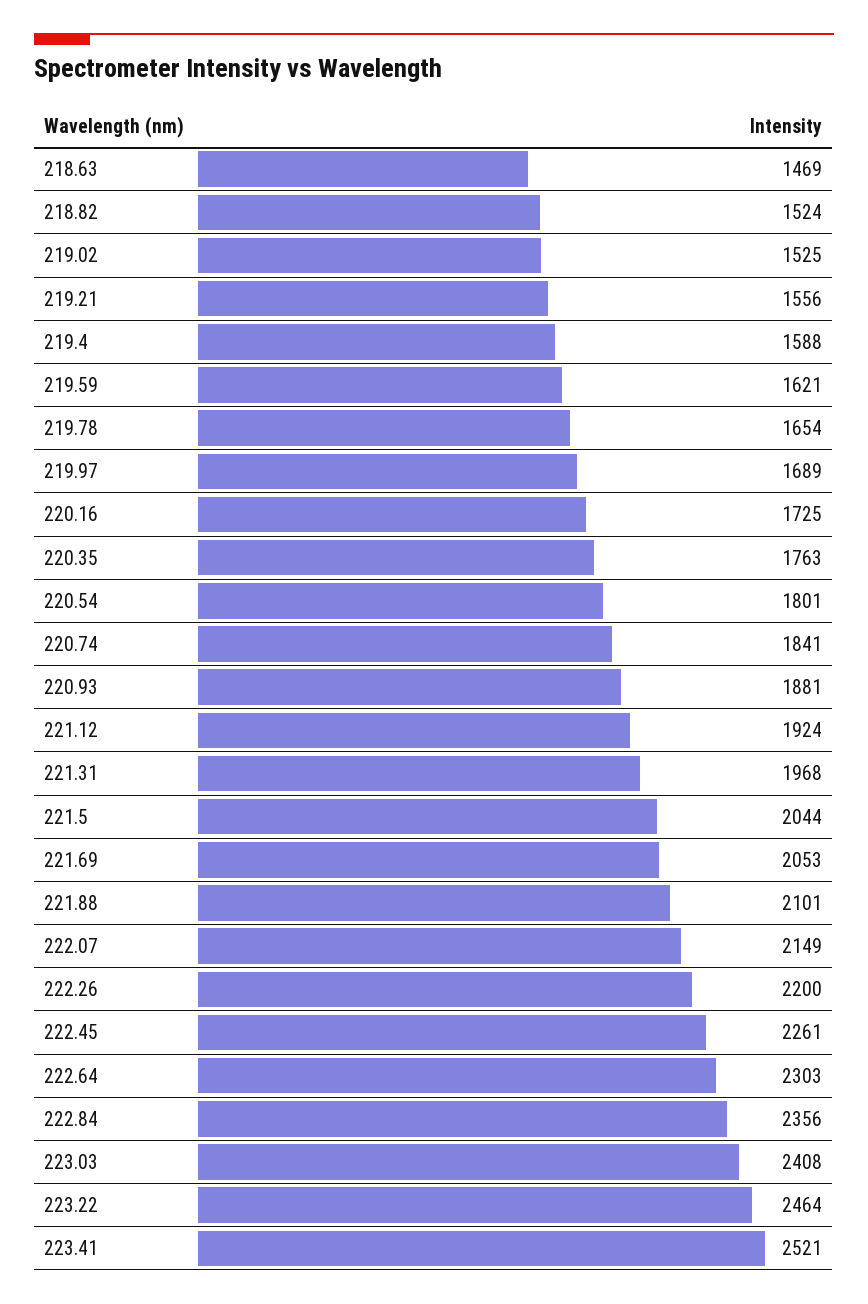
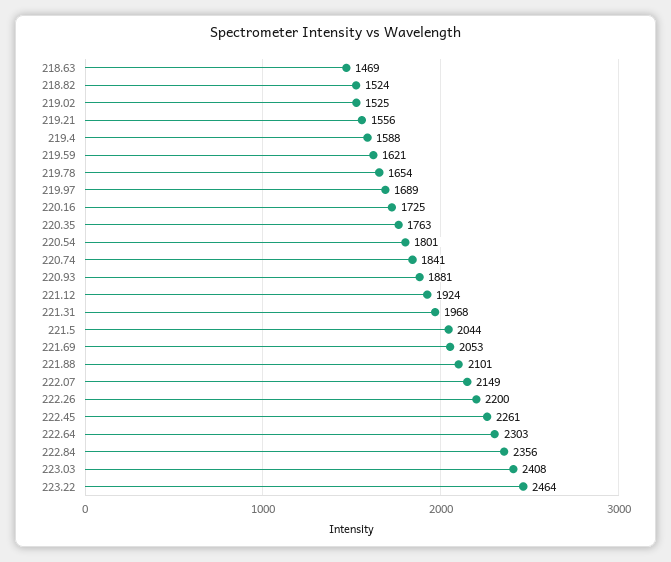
  {
    "218.63": 1469,
    "218.82": 1524,
    "219.02": 1525,
    "219.21": 1556,
    "219.4": 1588,
    "219.59": 1621,
    "219.78": 1654,
    "219.97": 1689,
    "220.16": 1725,
    "220.35": 1763,
    "220.54": 1801,
    "220.74": 1841,
    "220.93": 1881,
    "221.12": 1924,
    "221.31": 1968,
    "221.5": 2044,
    "221.69": 2053,
    "221.88": 2101,
    "222.07": 2149,
    "222.26": 2200,
    "222.45": 2261,
    "222.64": 2303,
    "222.84": 2356,
    "223.03": 2408,
-   "223.22": 2464,
+   "223.22": 2464
-   "223.41": 2521
  }

